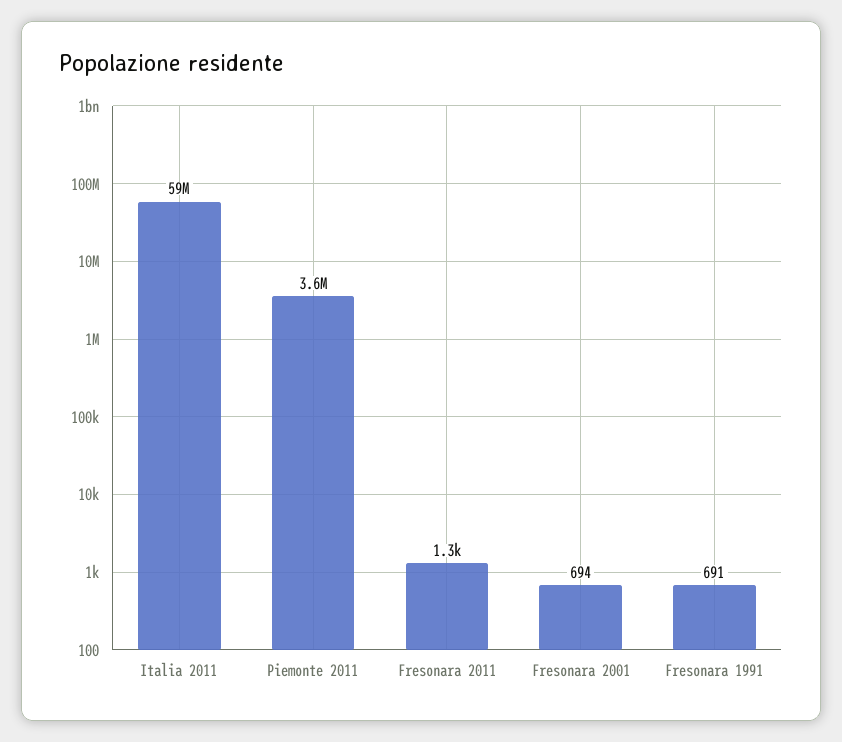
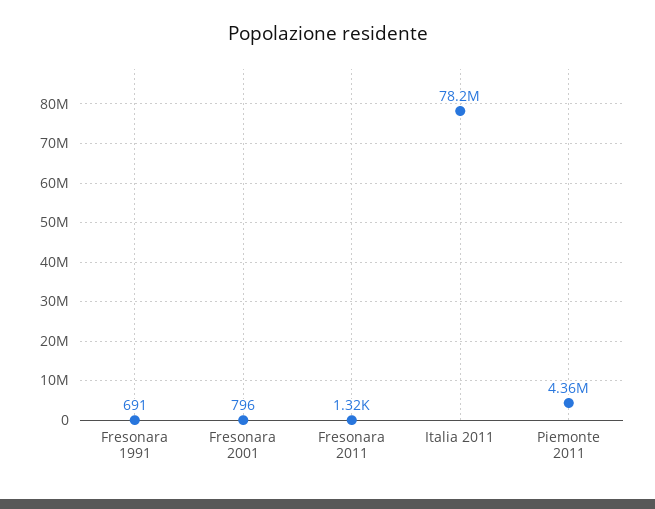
  {
-   "Italia 2011": 59000000,
+   "Italia 2011": 78200000,
-   "Piemonte 2011": 3600000,
+   "Piemonte 2011": 4360000,
    "Fresonara 2011": 1320,
-   "Fresonara 2001": 694,
+   "Fresonara 2001": 796,
    "Fresonara 1991": 691
  }

